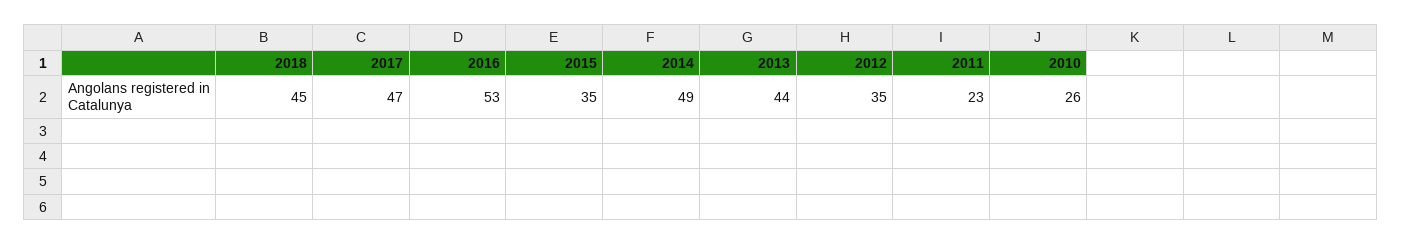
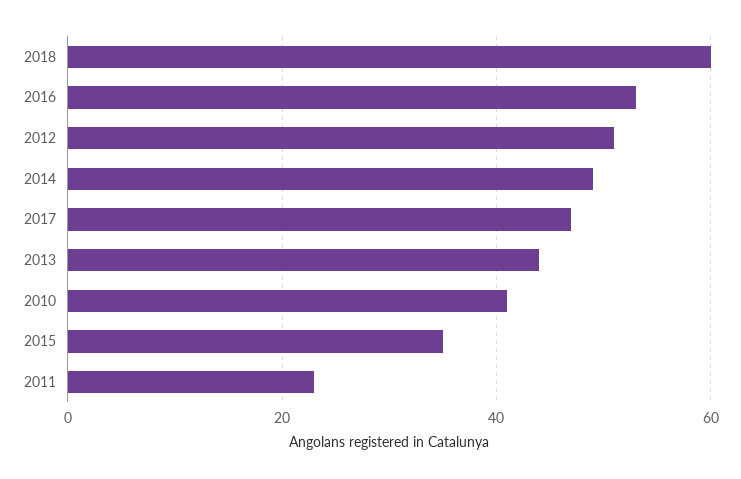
  {
-   "2018": 45,
+   "2018": 60,
    "2017": 47,
    "2016": 53,
    "2015": 35,
    "2014": 49,
    "2013": 44,
-   "2012": 35,
+   "2012": 50,
    "2011": 23,
-   "2010": 26
+   "2010": 40
  }

